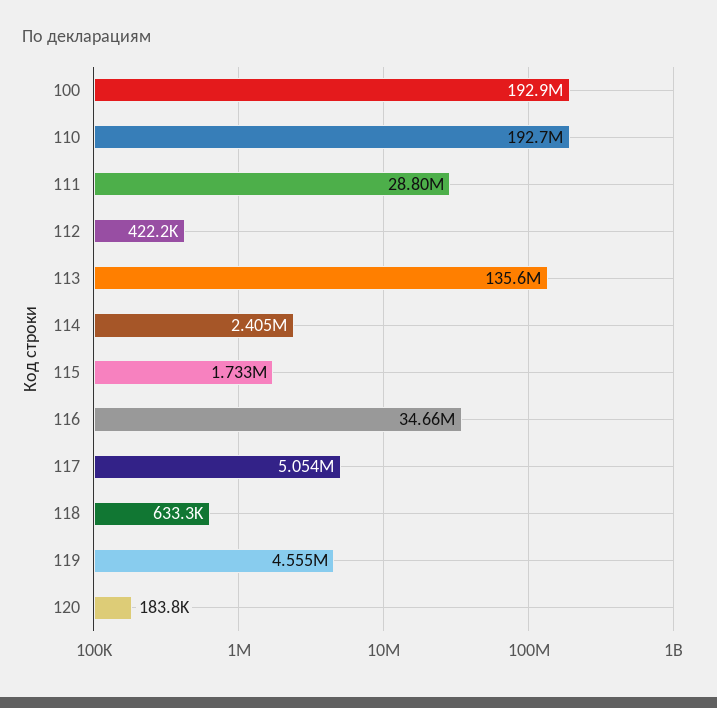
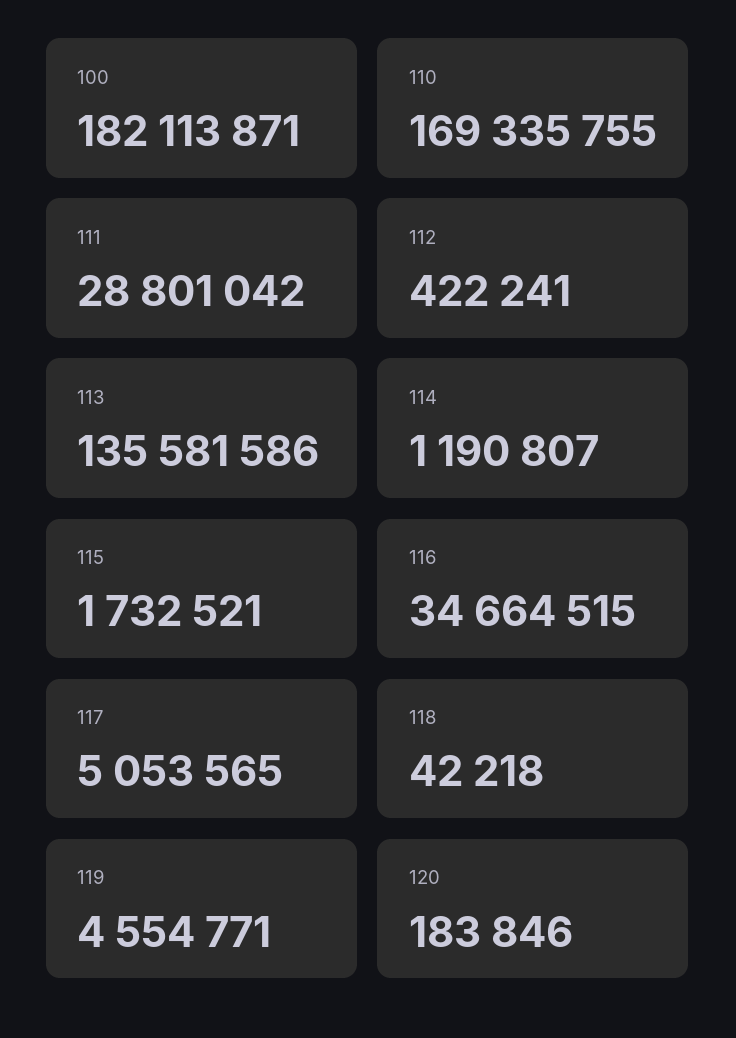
  {
-   "100": 192900000,
+   "100": 182113871,
-   "110": 192700000,
+   "110": 169335755,
    "111": 28801042,
    "112": 422241,
    "113": 135581586,
-   "114": 2405000,
+   "114": 1190807,
    "115": 1732521,
    "116": 34664515,
    "117": 5053565,
-   "118": 633300,
+   "118": 42218,
    "119": 4554771,
    "120": 183846
  }

